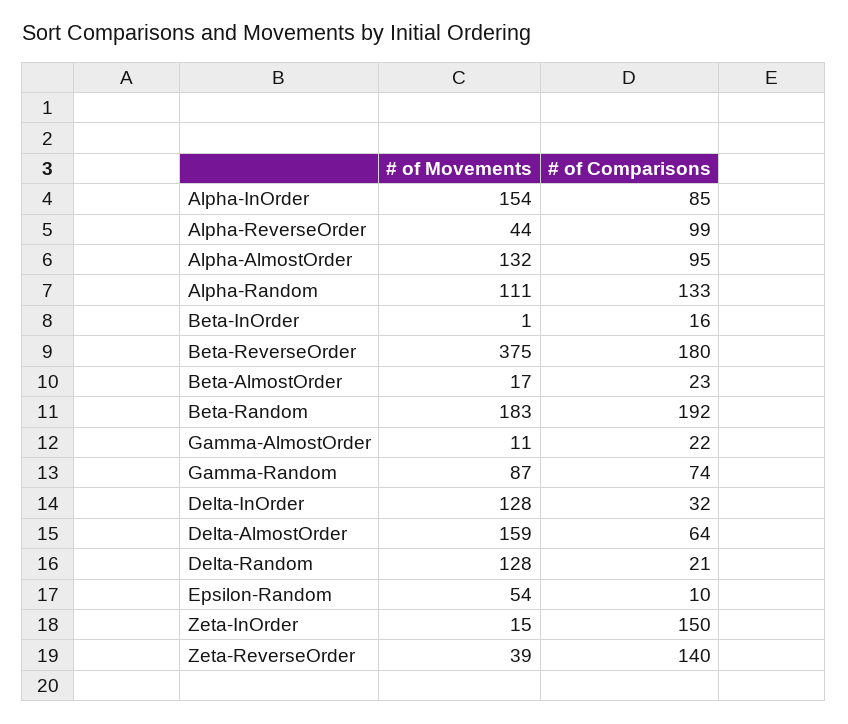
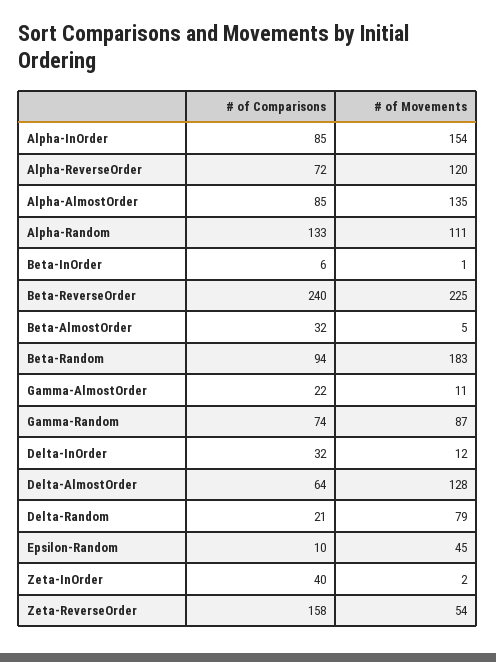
  {
    "# of Movements": {
      "Alpha-InOrder": 154,
-     "Alpha-ReverseOrder": 44,
+     "Alpha-ReverseOrder": 120,
-     "Alpha-AlmostOrder": 132,
+     "Alpha-AlmostOrder": 135,
      "Alpha-Random": 111,
      "Beta-InOrder": 1,
-     "Beta-ReverseOrder": 375,
+     "Beta-ReverseOrder": 225,
-     "Beta-AlmostOrder": 17,
+     "Beta-AlmostOrder": 5,
      "Beta-Random": 183,
      "Gamma-AlmostOrder": 11,
      "Gamma-Random": 87,
-     "Delta-InOrder": 128,
+     "Delta-InOrder": 12,
-     "Delta-AlmostOrder": 159,
+     "Delta-AlmostOrder": 128,
-     "Delta-Random": 128,
+     "Delta-Random": 79,
-     "Epsilon-Random": 54,
+     "Epsilon-Random": 45,
-     "Zeta-InOrder": 15,
+     "Zeta-InOrder": 2,
-     "Zeta-ReverseOrder": 39
+     "Zeta-ReverseOrder": 54
    },
    "# of Comparisons": {
      "Alpha-InOrder": 85,
-     "Alpha-ReverseOrder": 99,
+     "Alpha-ReverseOrder": 72,
-     "Alpha-AlmostOrder": 95,
+     "Alpha-AlmostOrder": 85,
      "Alpha-Random": 133,
-     "Beta-InOrder": 16,
+     "Beta-InOrder": 6,
-     "Beta-ReverseOrder": 180,
+     "Beta-ReverseOrder": 240,
-     "Beta-AlmostOrder": 23,
+     "Beta-AlmostOrder": 32,
-     "Beta-Random": 192,
+     "Beta-Random": 94,
      "Gamma-AlmostOrder": 22,
      "Gamma-Random": 74,
      "Delta-InOrder": 32,
      "Delta-AlmostOrder": 64,
      "Delta-Random": 21,
      "Epsilon-Random": 10,
-     "Zeta-InOrder": 150,
+     "Zeta-InOrder": 40,
-     "Zeta-ReverseOrder": 140
+     "Zeta-ReverseOrder": 158
    }
  }

